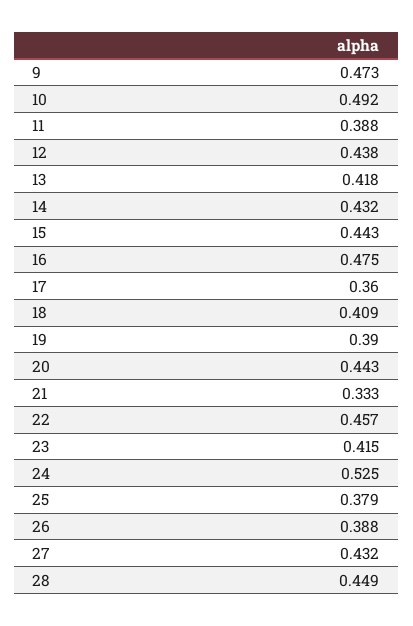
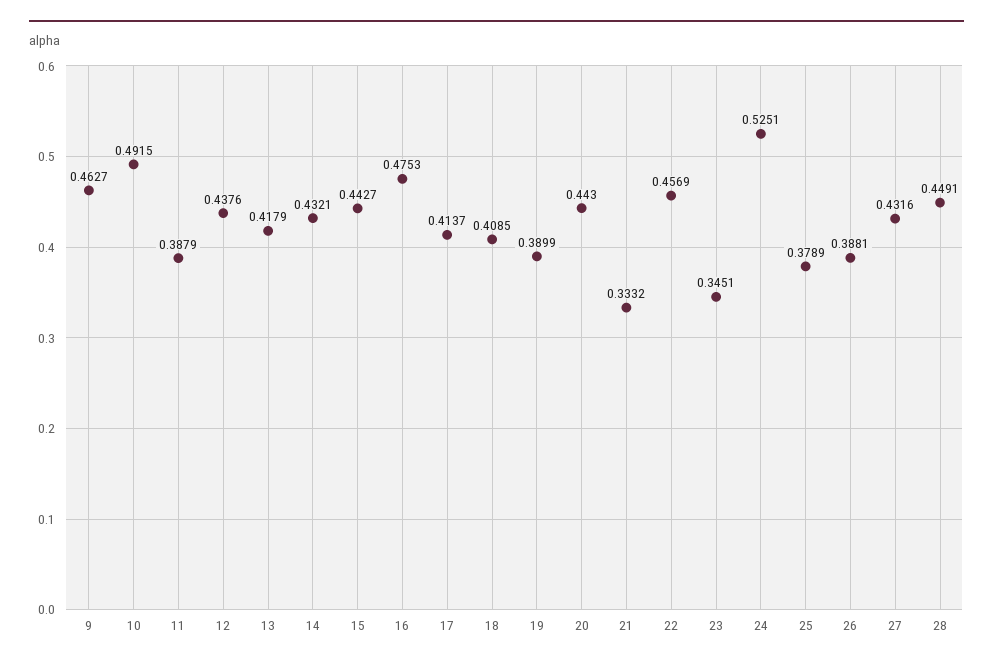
  {
-   "9": 0.473,
+   "9": 0.4627,
    "10": 0.4915,
    "11": 0.3879,
    "12": 0.4376,
    "13": 0.4179,
    "14": 0.4321,
    "15": 0.4427,
    "16": 0.4753,
-   "17": 0.36,
+   "17": 0.4137,
    "18": 0.4085,
    "19": 0.3899,
    "20": 0.443,
    "21": 0.3332,
    "22": 0.4569,
-   "23": 0.415,
+   "23": 0.3451,
    "24": 0.5251,
    "25": 0.3789,
    "26": 0.3881,
    "27": 0.4316,
    "28": 0.4491
  }

